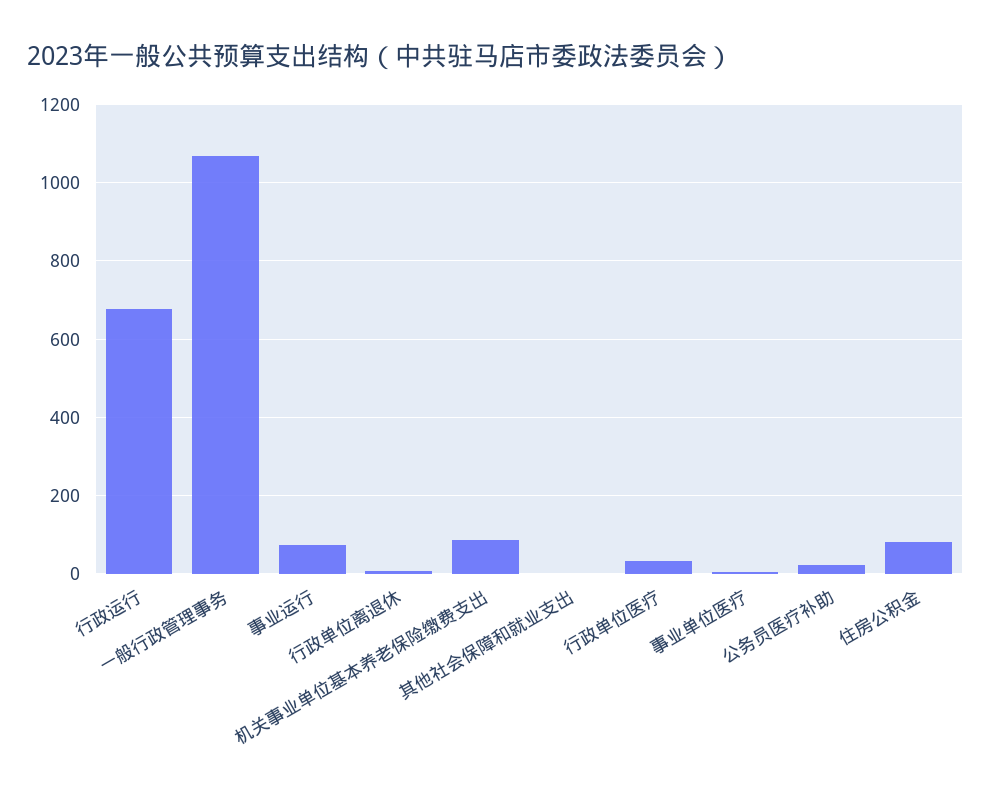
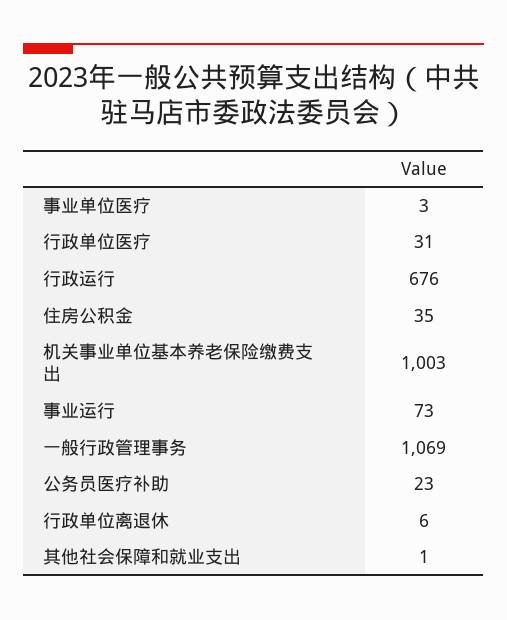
  {
    "行政运行": 676,
    "一般行政管理事务": 1069,
    "事业运行": 73,
    "行政单位离退休": 6,
-   "机关事业单位基本养老保险缴费支出": 80,
+   "机关事业单位基本养老保险缴费支出": 1003,
    "其他社会保障和就业支出": 1,
    "行政单位医疗": 31,
    "事业单位医疗": 3,
    "公务员医疗补助": 23,
-   "住房公积金": 80
+   "住房公积金": 35
  }

